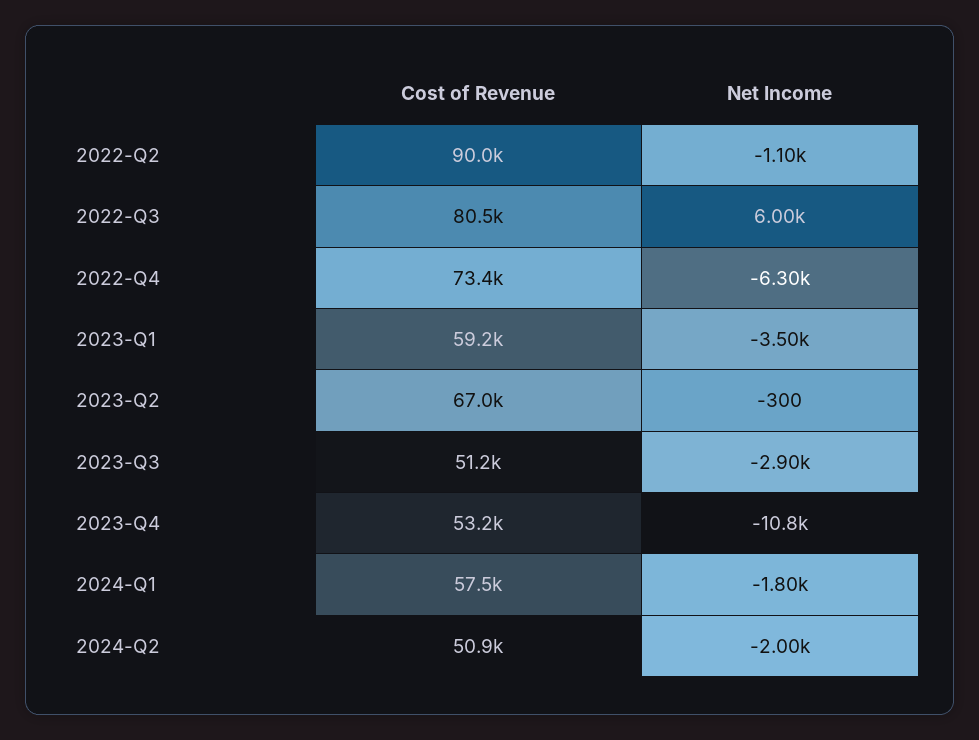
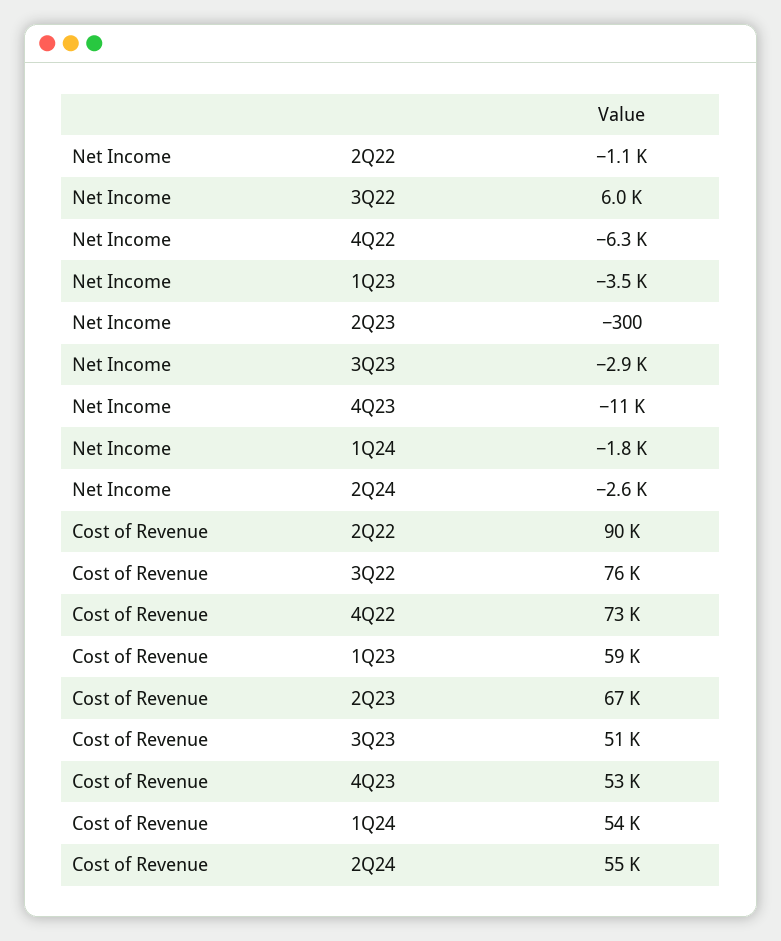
  {
    "Cost of Revenue": {
      "2022-Q2": 90000,
-     "2022-Q3": 80500,
+     "2022-Q3": 76000,
      "2022-Q4": 73400,
      "2023-Q1": 59200,
      "2023-Q2": 67000,
      "2023-Q3": 51200,
      "2023-Q4": 53200,
-     "2024-Q1": 57500,
+     "2024-Q1": 54000,
-     "2024-Q2": 50900
+     "2024-Q2": 55000
    },
    "Net Income": {
      "2022-Q2": -1100,
      "2022-Q3": 6000,
      "2022-Q4": -6300,
      "2023-Q1": -3500,
      "2023-Q2": -300,
      "2023-Q3": -2900,
      "2023-Q4": -10800,
      "2024-Q1": -1800,
-     "2024-Q2": -2000
+     "2024-Q2": -2600
    }
  }

